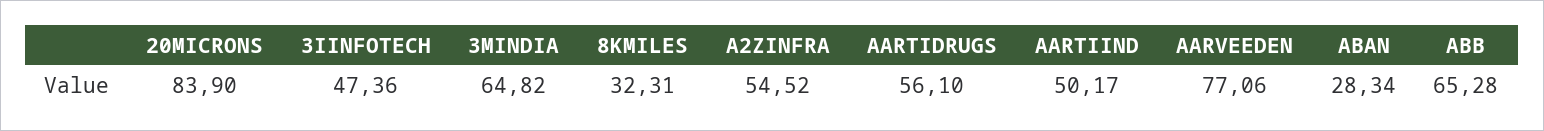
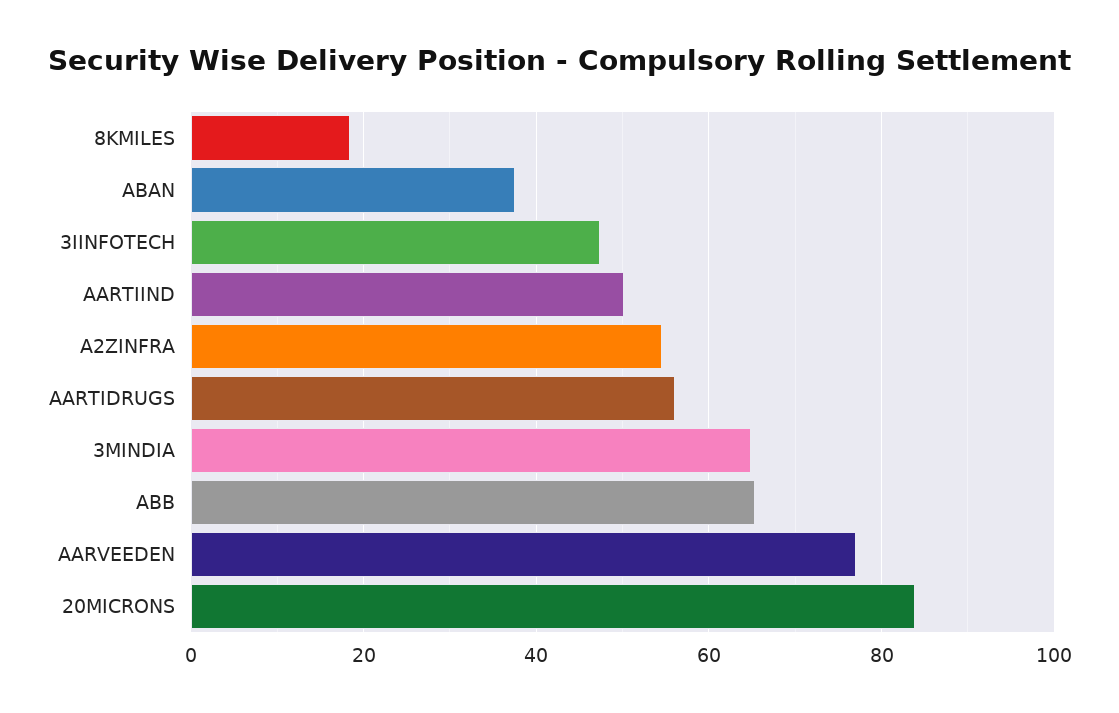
  {
    "20MICRONS": 83.9,
    "3IINFOTECH": 47.36,
    "3MINDIA": 64.82,
-   "8KMILES": 32.31,
+   "8KMILES": 18,
    "A2ZINFRA": 54.52,
    "AARTIDRUGS": 56.1,
    "AARTIIND": 50.17,
    "AARVEEDEN": 77.06,
-   "ABAN": 28.34,
+   "ABAN": 38,
    "ABB": 65.28
  }

